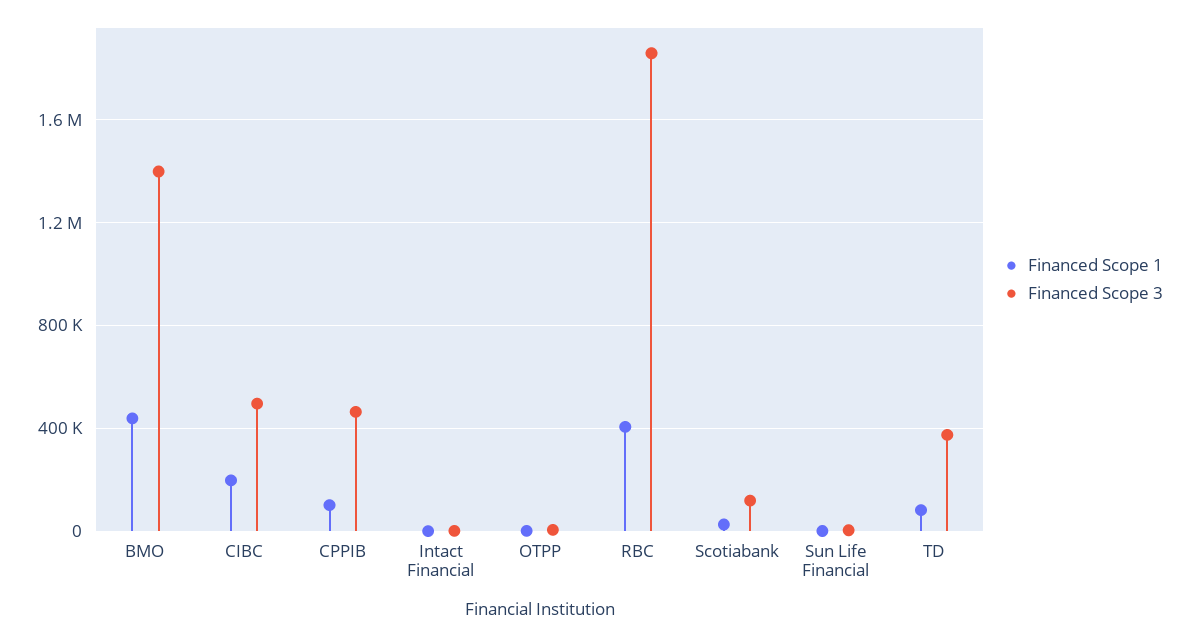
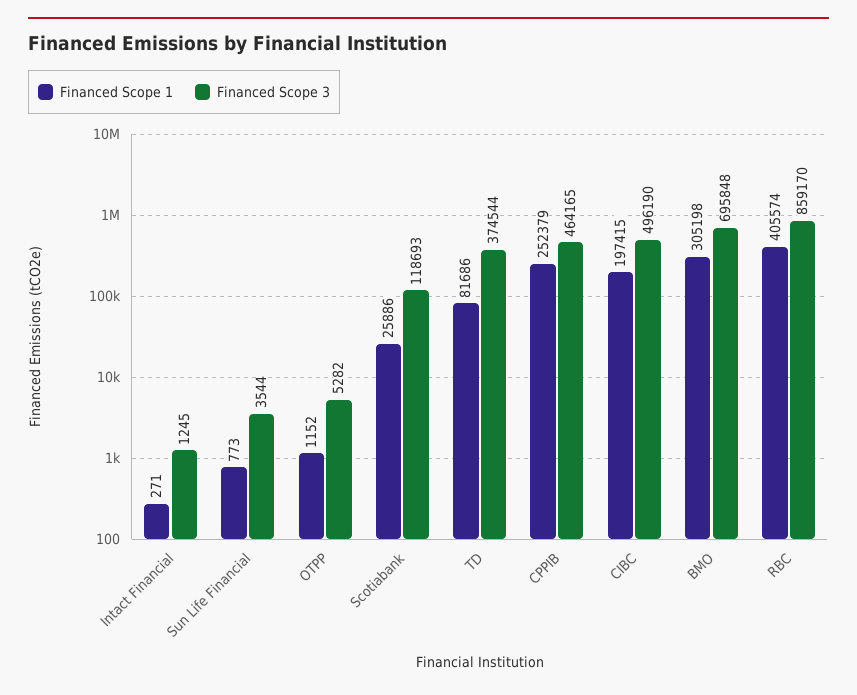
  {
    "Financed Scope 1": {
-     "BMO": 450000,
+     "BMO": 305198,
      "CIBC": 197415,
-     "CPPIB": 100000,
+     "CPPIB": 252379,
      "Intact Financial": 271,
      "OTPP": 1152,
      "RBC": 405574,
      "Scotiabank": 25886,
      "Sun Life Financial": 773,
      "TD": 81686
    },
    "Financed Scope 3": {
-     "BMO": 1400000,
+     "BMO": 695848,
      "CIBC": 496190,
      "CPPIB": 464165,
      "Intact Financial": 1245,
      "OTPP": 5282,
-     "RBC": 1850000,
+     "RBC": 859170,
      "Scotiabank": 118693,
      "Sun Life Financial": 3544,
      "TD": 374544
    }
  }

